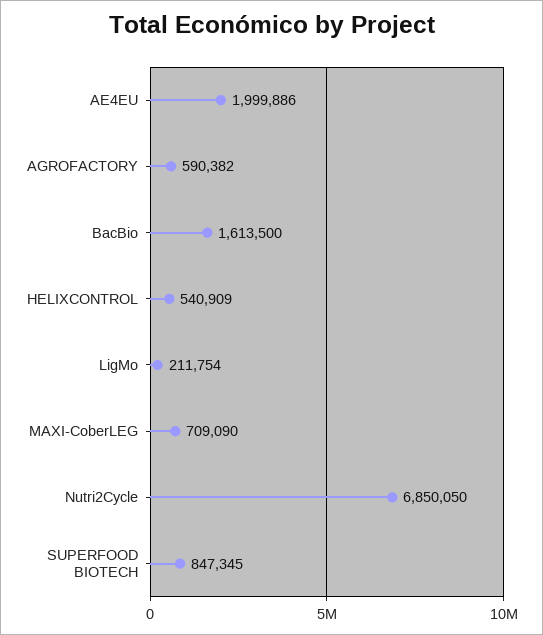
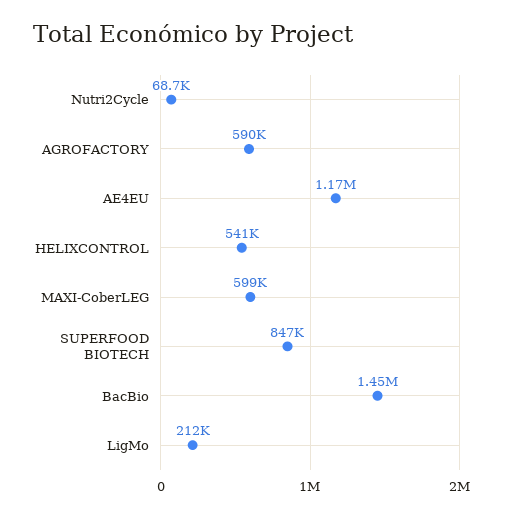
  {
-   "AE4EU": 1999886,
+   "AE4EU": 1170000,
    "AGROFACTORY": 590382,
-   "BacBio": 1613500,
+   "BacBio": 1450000,
    "HELIXCONTROL": 540909,
    "LigMo": 211754,
-   "MAXI-CoberLEG": 709090,
+   "MAXI-CoberLEG": 599000,
-   "Nutri2Cycle": 6850050,
+   "Nutri2Cycle": 68700,
    "SUPERFOOD BIOTECH": 847345
  }

